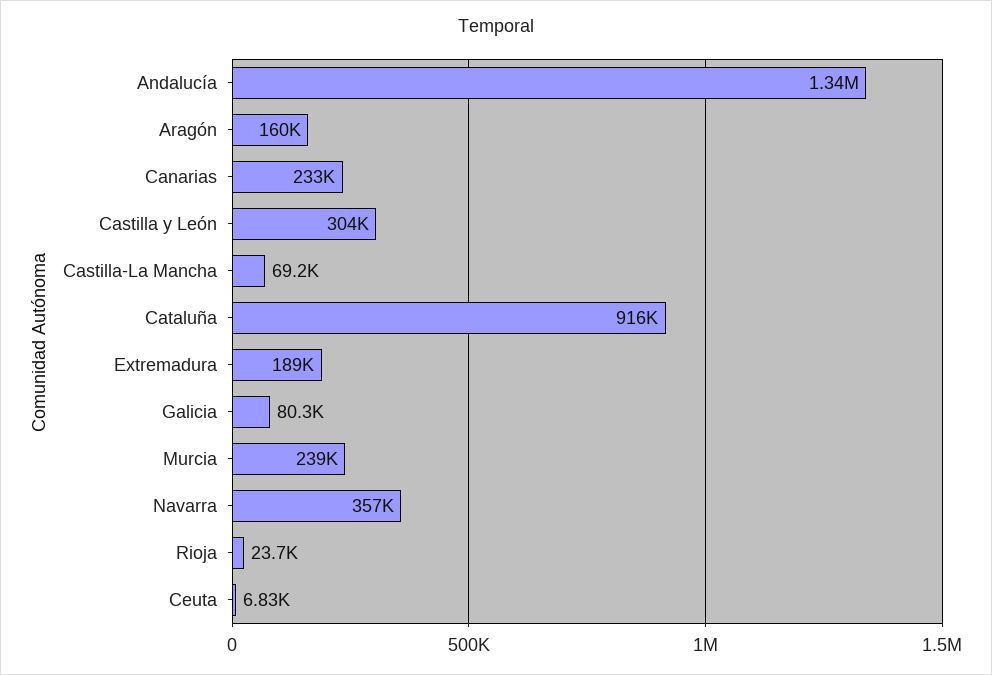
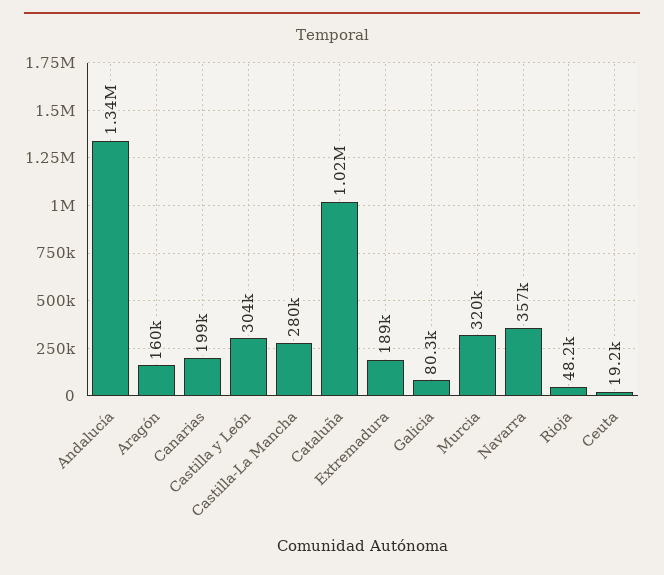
  {
    "Andalucía": 1340000,
    "Aragón": 160000,
-   "Canarias": 233000,
+   "Canarias": 199000,
    "Castilla y León": 304000,
-   "Castilla-La Mancha": 69200,
+   "Castilla-La Mancha": 280000,
-   "Cataluña": 916000,
+   "Cataluña": 1020000,
    "Extremadura": 189000,
    "Galicia": 80300,
-   "Murcia": 239000,
+   "Murcia": 320000,
    "Navarra": 357000,
-   "Rioja": 23700,
+   "Rioja": 48200,
-   "Ceuta": 6830
+   "Ceuta": 19200
  }

